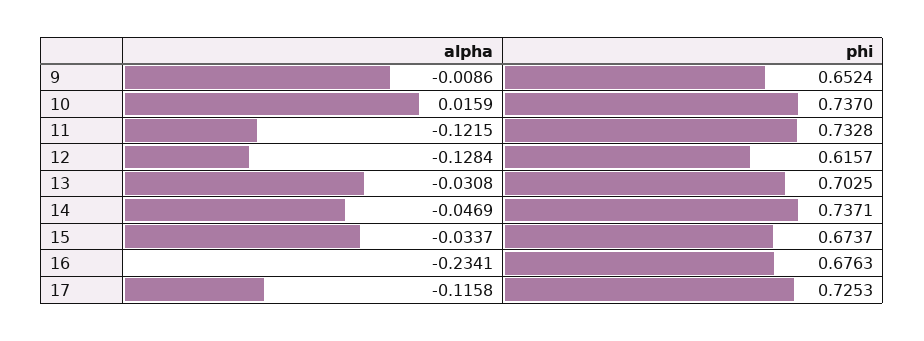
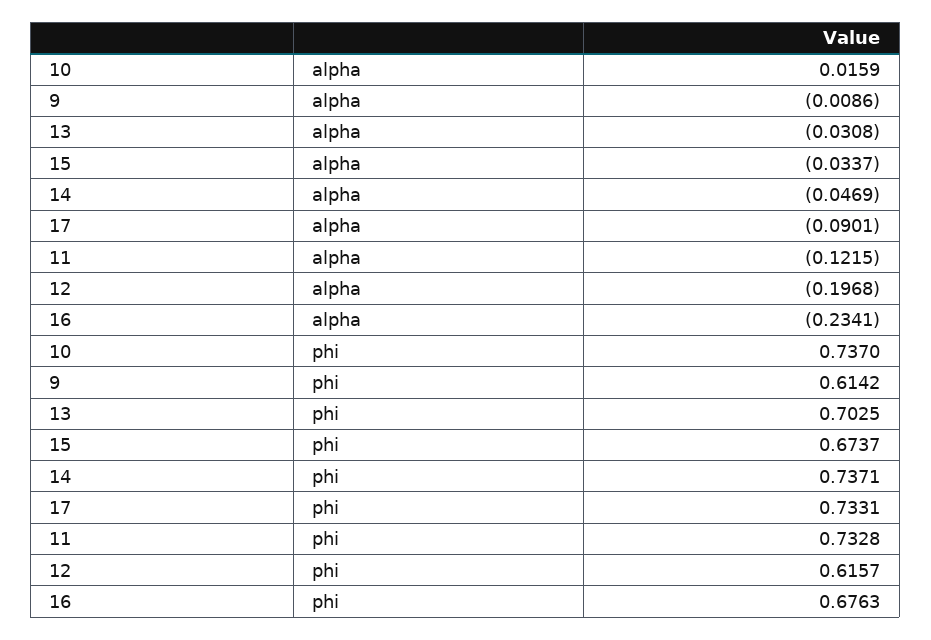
  {
    "alpha": {
      "9": -0.0086,
      "10": 0.0159,
      "11": -0.1215,
-     "12": -0.1284,
+     "12": -0.1968,
      "13": -0.0308,
      "14": -0.0469,
      "15": -0.0337,
      "16": -0.2341,
-     "17": -0.1158
+     "17": -0.0901
    },
    "phi": {
-     "9": 0.6524,
+     "9": 0.6142,
      "10": 0.737,
      "11": 0.7328,
      "12": 0.6157,
      "13": 0.7025,
      "14": 0.7371,
      "15": 0.6737,
      "16": 0.6763,
-     "17": 0.7253
+     "17": 0.7331
    }
  }

